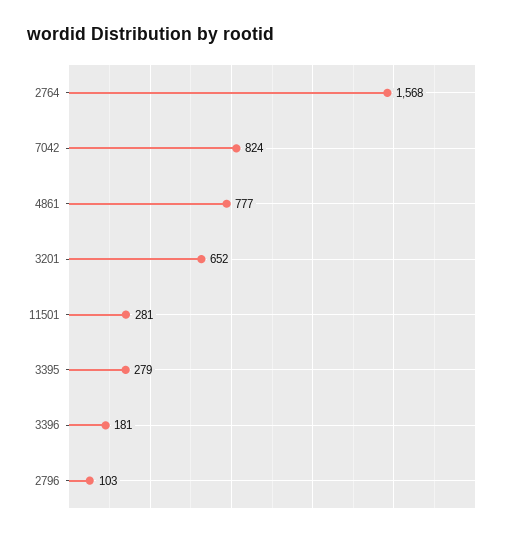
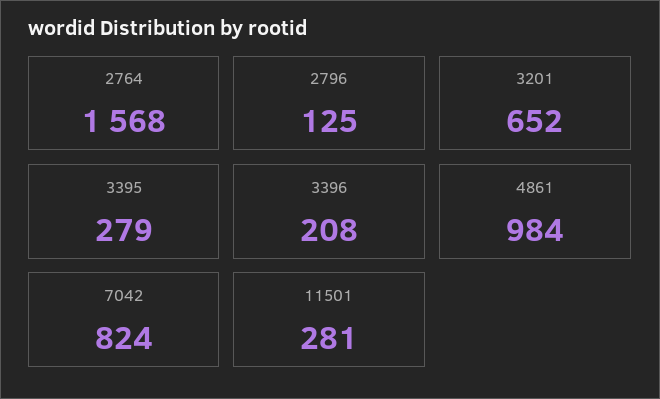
  {
    "2764": 1568,
    "7042": 824,
-   "4861": 777,
+   "4861": 984,
    "3201": 652,
    "11501": 281,
    "3395": 279,
-   "3396": 181,
+   "3396": 208,
-   "2796": 103
+   "2796": 125
  }

